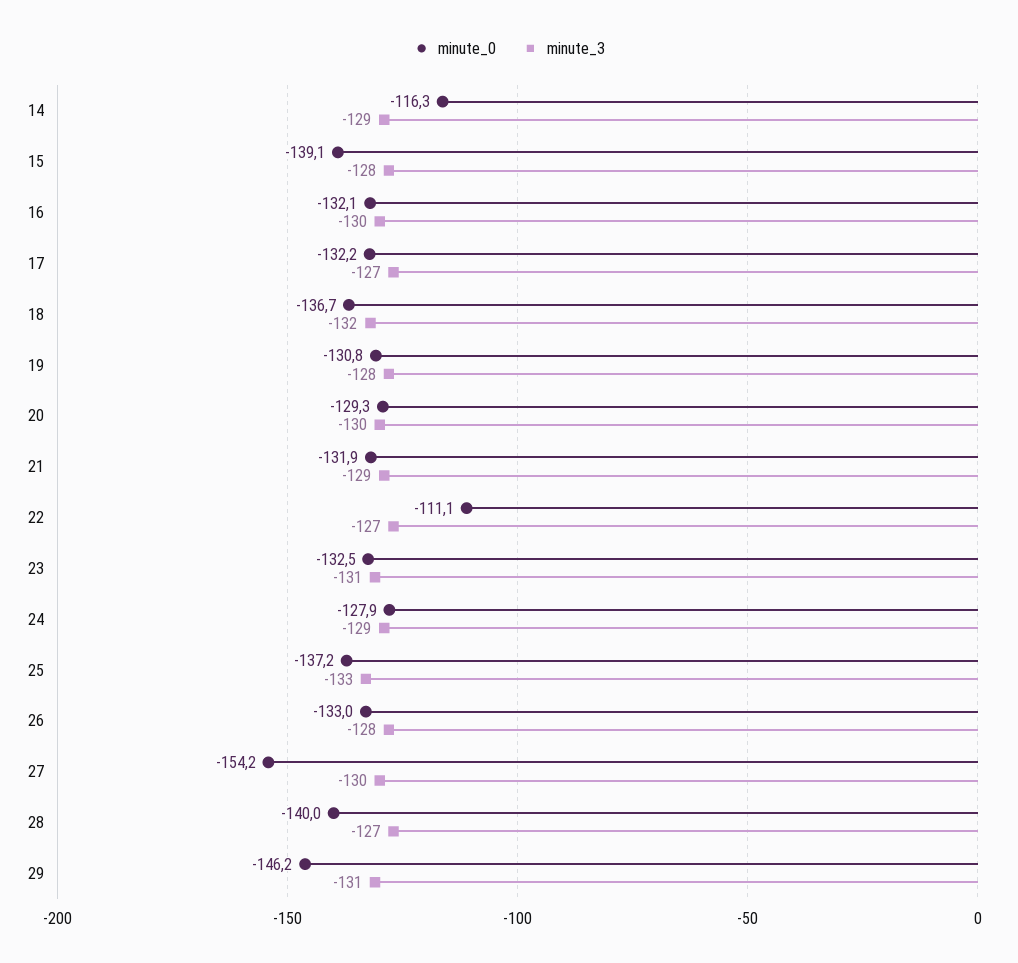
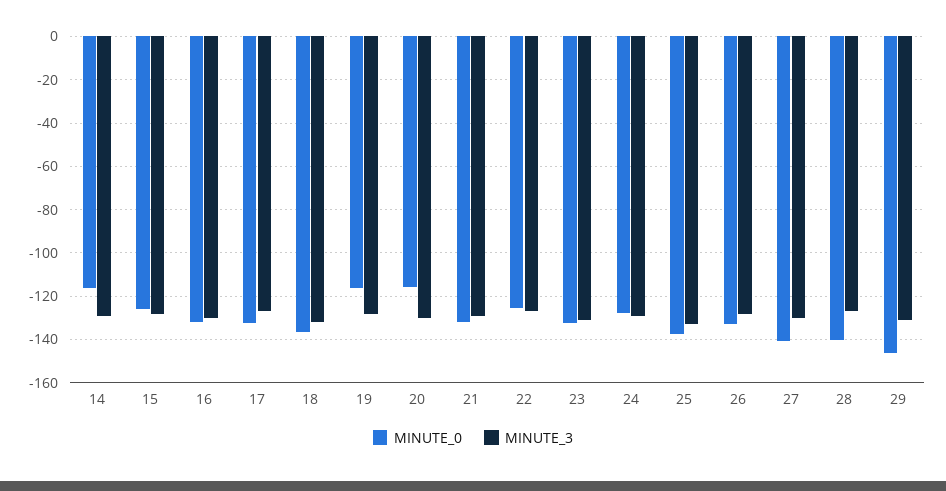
  {
    "minute_0": {
      "14": -116.3,
-     "15": -139.1,
+     "15": -125,
      "16": -132.1,
      "17": -132.2,
      "18": -136.7,
-     "19": -130.8,
+     "19": -115,
-     "20": -129.3,
+     "20": -115,
      "21": -131.9,
-     "22": -111.1,
+     "22": -125,
      "23": -132.5,
      "24": -127.9,
      "25": -137.2,
      "26": -133,
-     "27": -154.2,
+     "27": -140,
      "28": -140,
      "29": -146.2
    },
    "minute_3": {
      "14": -129,
      "15": -128,
      "16": -130,
      "17": -127,
      "18": -132,
      "19": -128,
      "20": -130,
      "21": -129,
      "22": -127,
      "23": -131,
      "24": -129,
      "25": -133,
      "26": -128,
      "27": -130,
      "28": -127,
      "29": -131
    }
  }

